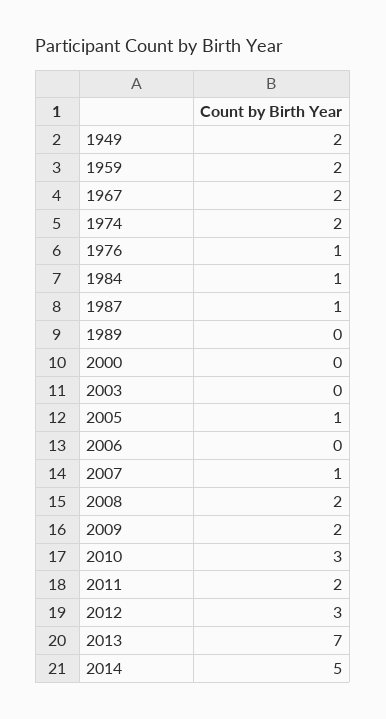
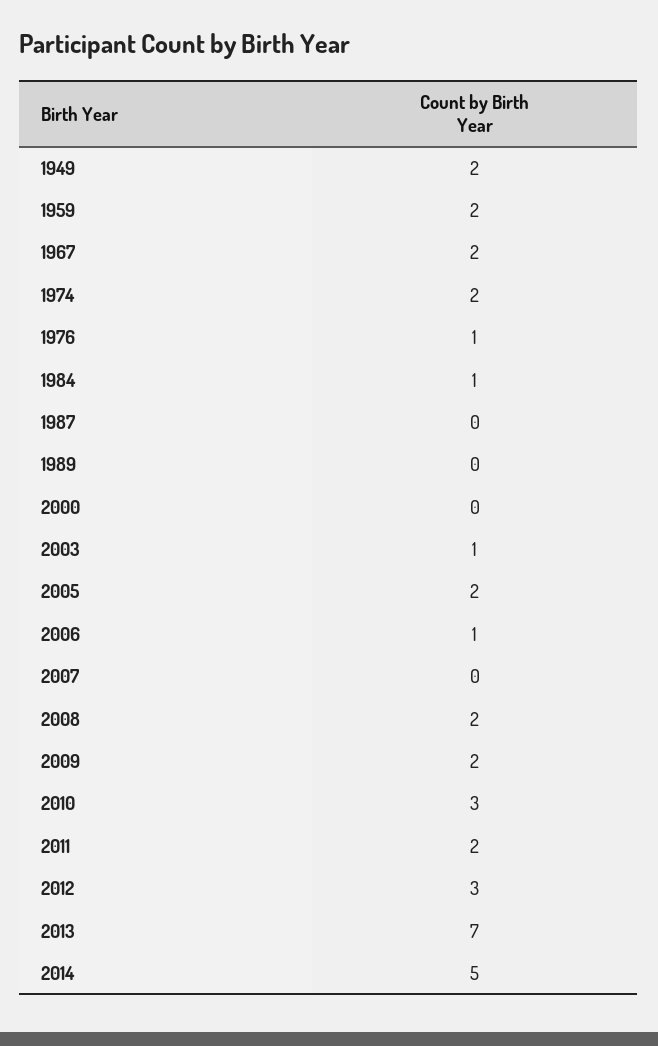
  {
    "1949": 2,
    "1959": 2,
    "1967": 2,
    "1974": 2,
    "1976": 1,
    "1984": 1,
-   "1987": 1,
+   "1987": 0,
    "1989": 0,
    "2000": 0,
-   "2003": 0,
+   "2003": 1,
-   "2005": 1,
+   "2005": 2,
-   "2006": 0,
+   "2006": 1,
-   "2007": 1,
+   "2007": 0,
    "2008": 2,
    "2009": 2,
    "2010": 3,
    "2011": 2,
    "2012": 3,
    "2013": 7,
    "2014": 5
  }

